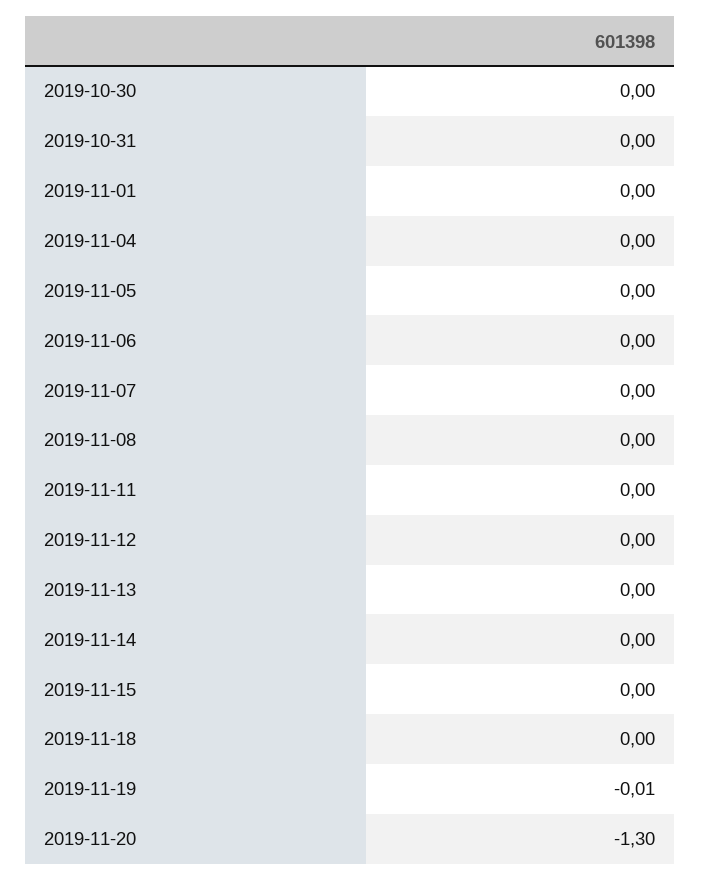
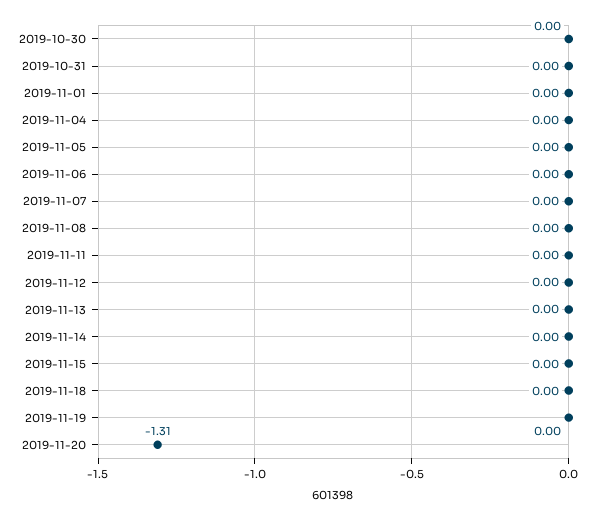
  {
    "2019-10-30": 0,
    "2019-10-31": 0,
    "2019-11-01": 0,
    "2019-11-04": 0,
    "2019-11-05": 0,
    "2019-11-06": 0,
    "2019-11-07": 0,
    "2019-11-08": 0,
    "2019-11-11": 0,
    "2019-11-12": 0,
    "2019-11-13": 0,
    "2019-11-14": 0,
    "2019-11-15": 0,
    "2019-11-18": 0,
-   "2019-11-19": -0.01,
+   "2019-11-19": 0,
-   "2019-11-20": -1.3
+   "2019-11-20": -1.31
  }

